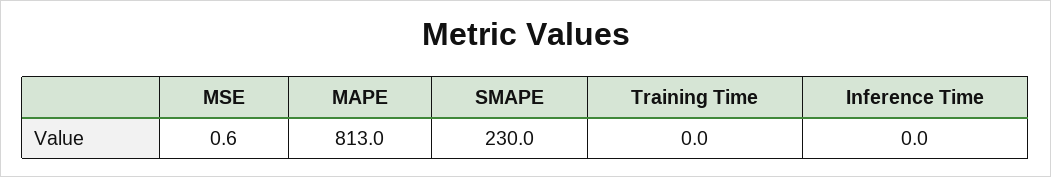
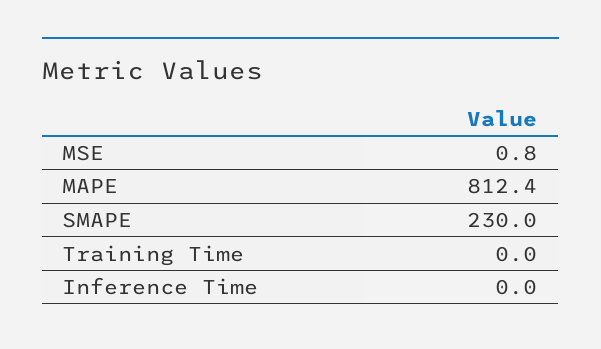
  {
-   "MSE": 0.6,
+   "MSE": 0.8,
-   "MAPE": 813,
+   "MAPE": 812.4,
    "SMAPE": 230,
    "Training Time": 0,
    "Inference Time": 0
  }

